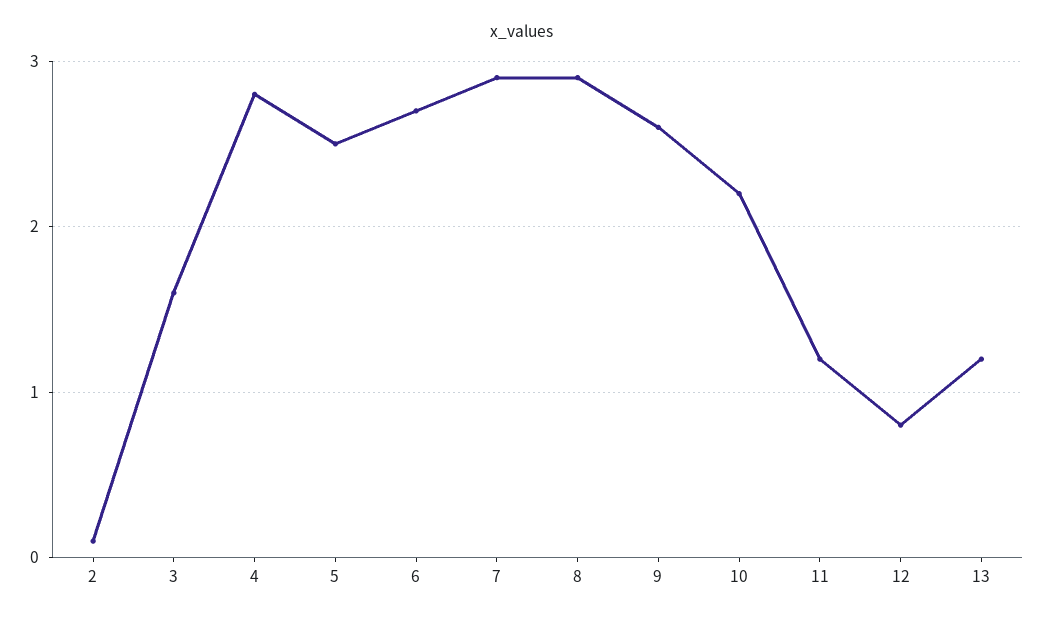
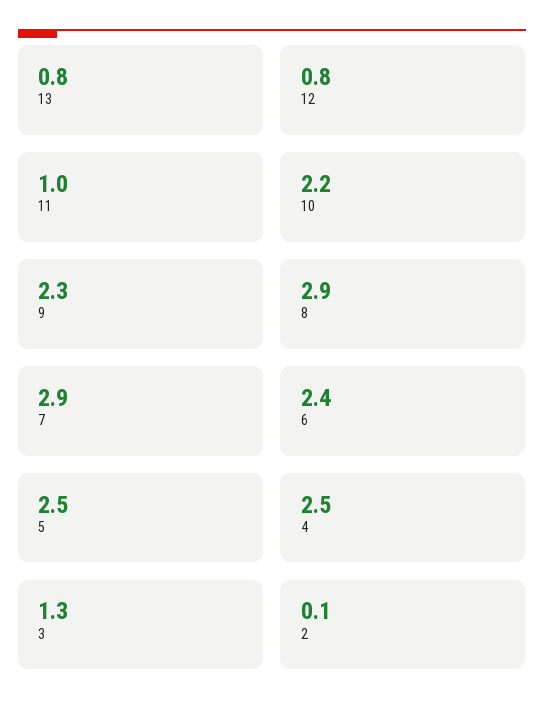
  {
    "2": 0.1,
-   "3": 1.6,
+   "3": 1.3,
-   "4": 2.8,
+   "4": 2.5,
    "5": 2.5,
-   "6": 2.7,
+   "6": 2.4,
    "7": 2.9,
    "8": 2.9,
-   "9": 2.6,
+   "9": 2.3,
    "10": 2.2,
-   "11": 1.2,
+   "11": 1,
    "12": 0.8,
-   "13": 1.2
+   "13": 0.8
  }

